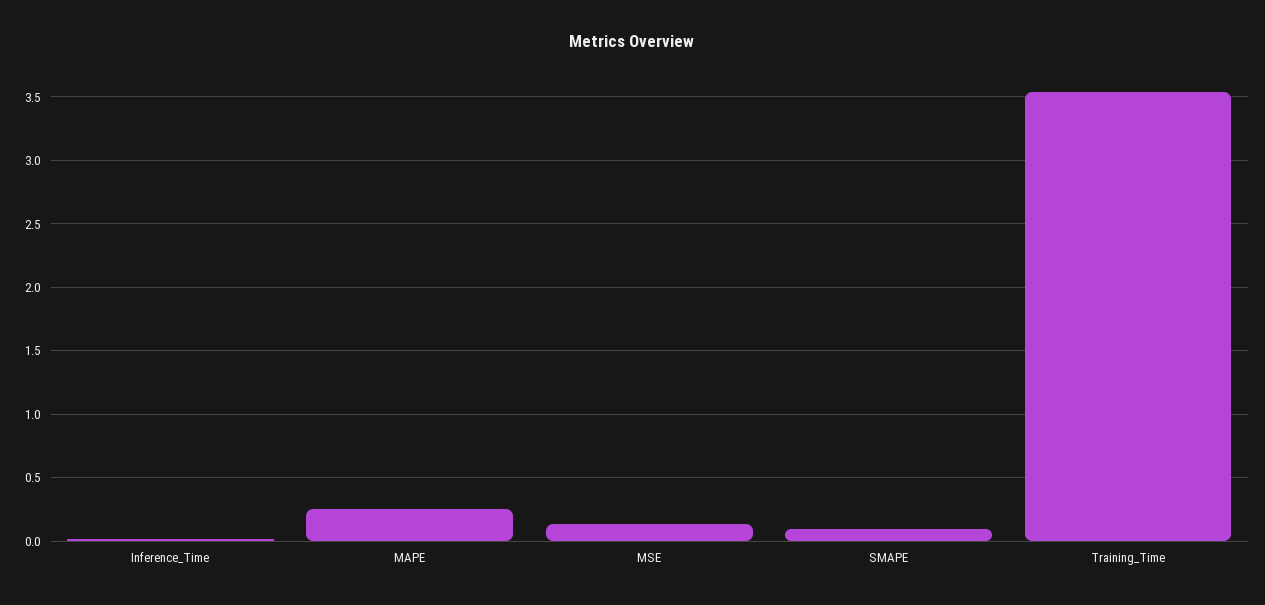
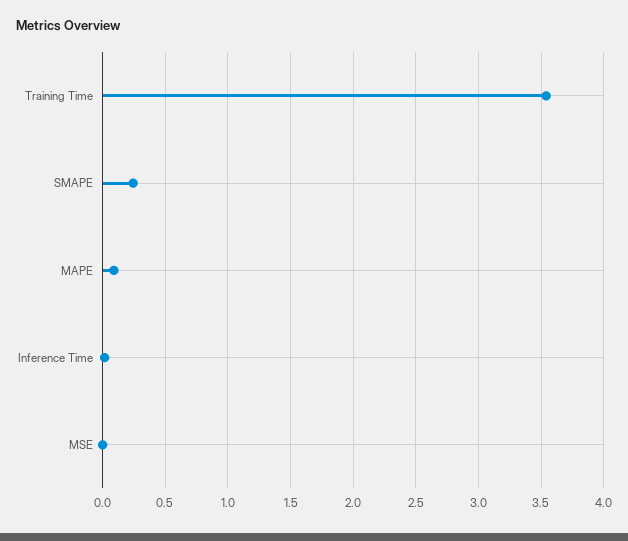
  {
    "Inference_Time": 0,
-   "MAPE": 0.25,
+   "MAPE": 0.1,
-   "MSE": 0.15,
+   "MSE": 0,
-   "SMAPE": 0.1,
+   "SMAPE": 0.25,
    "Training_Time": 3.55
  }

